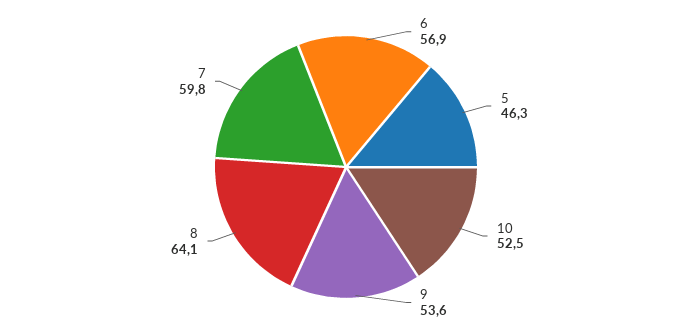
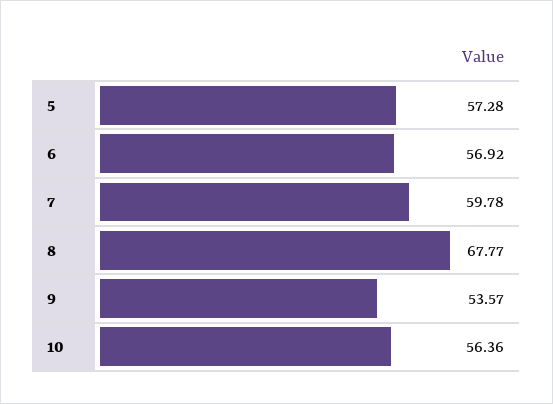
  {
    "6": 56.92,
-   "5": 46.3,
+   "5": 57.28,
-   "10": 52.5,
+   "10": 56.36,
    "9": 53.57,
-   "8": 64.1,
+   "8": 67.77,
    "7": 59.78
  }

